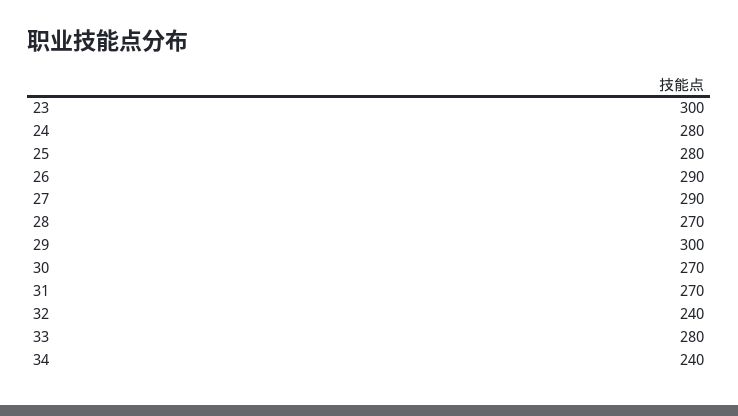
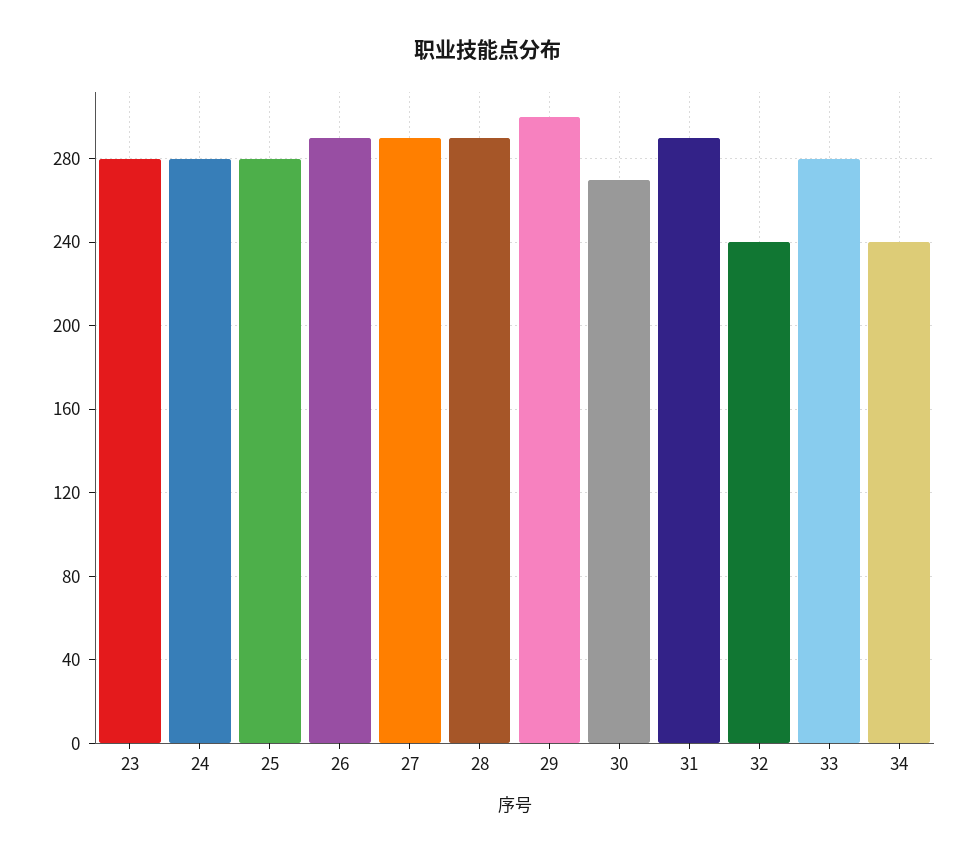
  {
-   "23": 300,
+   "23": 280,
    "24": 280,
    "25": 280,
    "26": 290,
    "27": 290,
-   "28": 270,
+   "28": 290,
    "29": 300,
    "30": 270,
-   "31": 270,
+   "31": 290,
    "32": 240,
    "33": 280,
    "34": 240
  }

